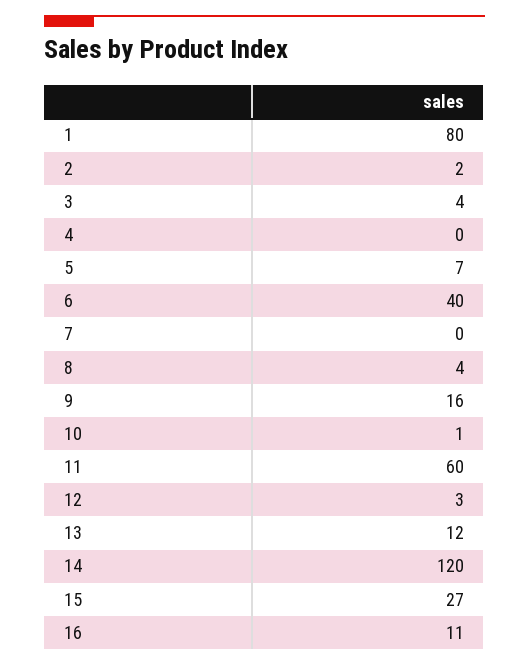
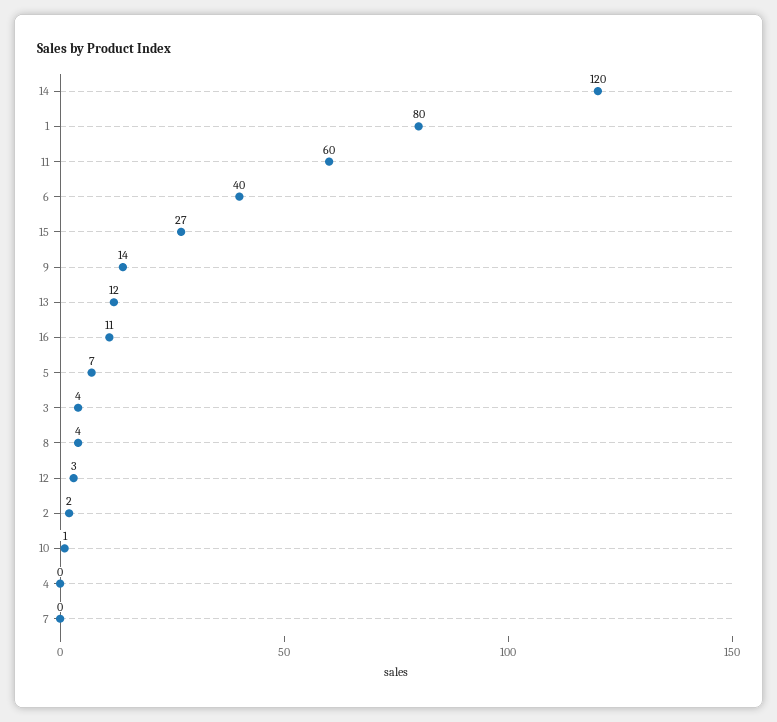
  {
    "1": 80,
    "2": 2,
    "3": 4,
    "4": 0,
    "5": 7,
    "6": 40,
    "7": 0,
    "8": 4,
-   "9": 16,
+   "9": 14,
    "10": 1,
    "11": 60,
    "12": 3,
    "13": 12,
    "14": 120,
    "15": 27,
    "16": 11
  }

